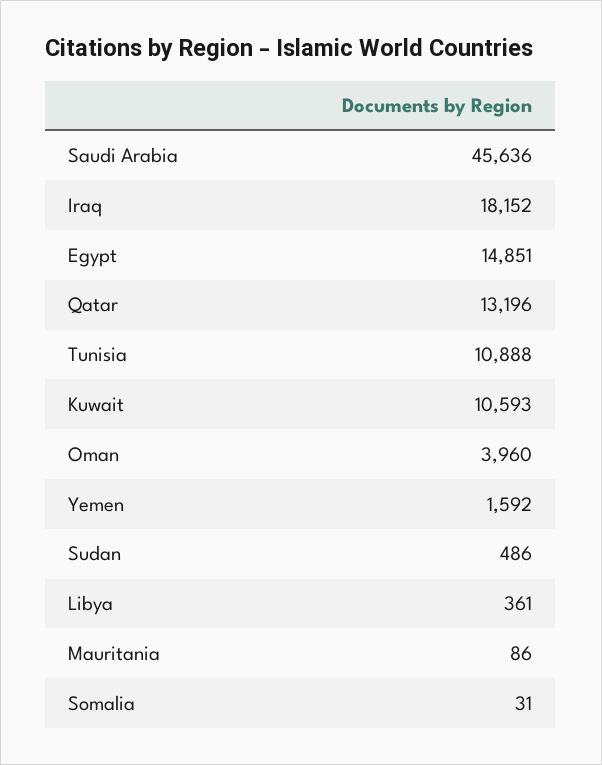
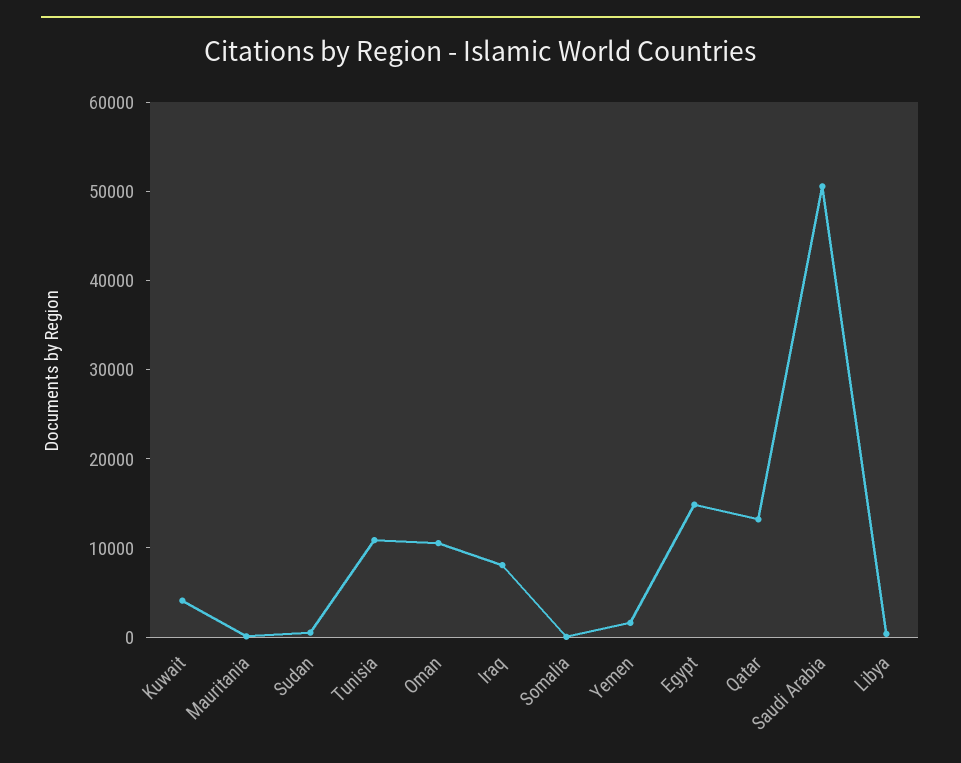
  {
-   "Saudi Arabia": 45636,
+   "Saudi Arabia": 50000,
-   "Iraq": 18152,
+   "Iraq": 8000,
    "Egypt": 14851,
    "Qatar": 13196,
    "Tunisia": 10888,
-   "Kuwait": 10593,
+   "Kuwait": 4000,
-   "Oman": 3960,
+   "Oman": 10000,
    "Yemen": 1592,
    "Sudan": 486,
    "Libya": 361,
    "Mauritania": 86,
    "Somalia": 31
  }

